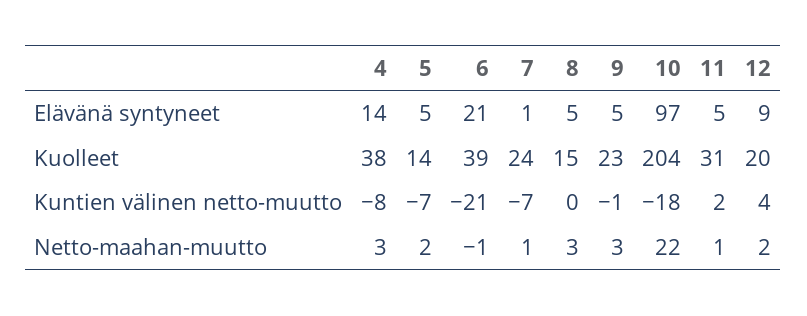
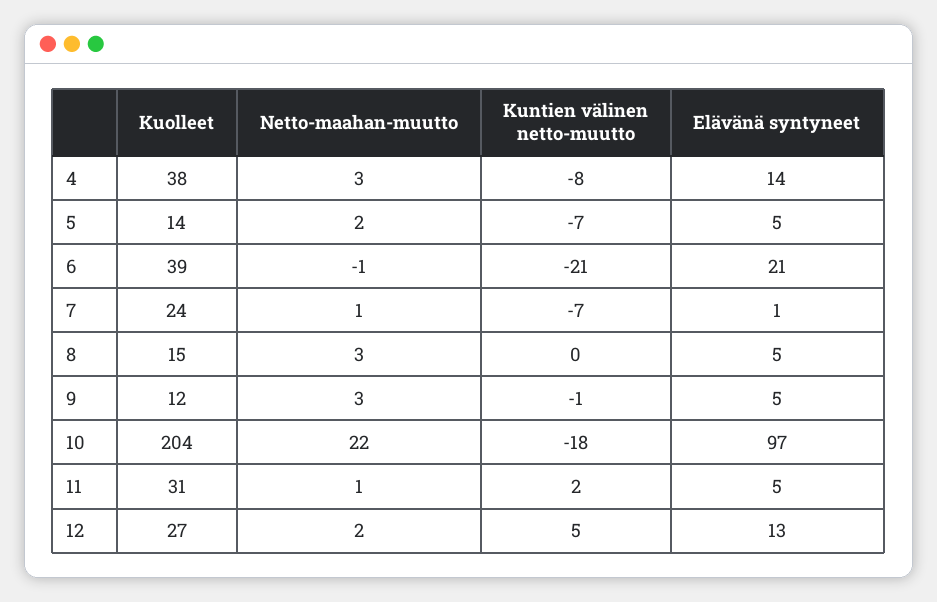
  {
    "4": {
      "Elävänä syntyneet": 14,
      "Kuolleet": 38,
      "Kuntien välinen netto-muutto": -8,
      "Netto-maahan-muutto": 3
    },
    "5": {
      "Elävänä syntyneet": 5,
      "Kuolleet": 14,
      "Kuntien välinen netto-muutto": -7,
      "Netto-maahan-muutto": 2
    },
    "6": {
      "Elävänä syntyneet": 21,
      "Kuolleet": 39,
      "Kuntien välinen netto-muutto": -21,
      "Netto-maahan-muutto": -1
    },
    "7": {
      "Elävänä syntyneet": 1,
      "Kuolleet": 24,
      "Kuntien välinen netto-muutto": -7,
      "Netto-maahan-muutto": 1
    },
    "8": {
      "Elävänä syntyneet": 5,
      "Kuolleet": 15,
      "Kuntien välinen netto-muutto": 0,
      "Netto-maahan-muutto": 3
    },
    "9": {
      "Elävänä syntyneet": 5,
-     "Kuolleet": 23,
+     "Kuolleet": 12,
      "Kuntien välinen netto-muutto": -1,
      "Netto-maahan-muutto": 3
    },
    "10": {
      "Elävänä syntyneet": 97,
      "Kuolleet": 204,
      "Kuntien välinen netto-muutto": -18,
      "Netto-maahan-muutto": 22
    },
    "11": {
      "Elävänä syntyneet": 5,
      "Kuolleet": 31,
      "Kuntien välinen netto-muutto": 2,
      "Netto-maahan-muutto": 1
    },
    "12": {
-     "Elävänä syntyneet": 9,
+     "Elävänä syntyneet": 13,
-     "Kuolleet": 20,
+     "Kuolleet": 27,
-     "Kuntien välinen netto-muutto": 4,
+     "Kuntien välinen netto-muutto": 5,
      "Netto-maahan-muutto": 2
    }
  }

